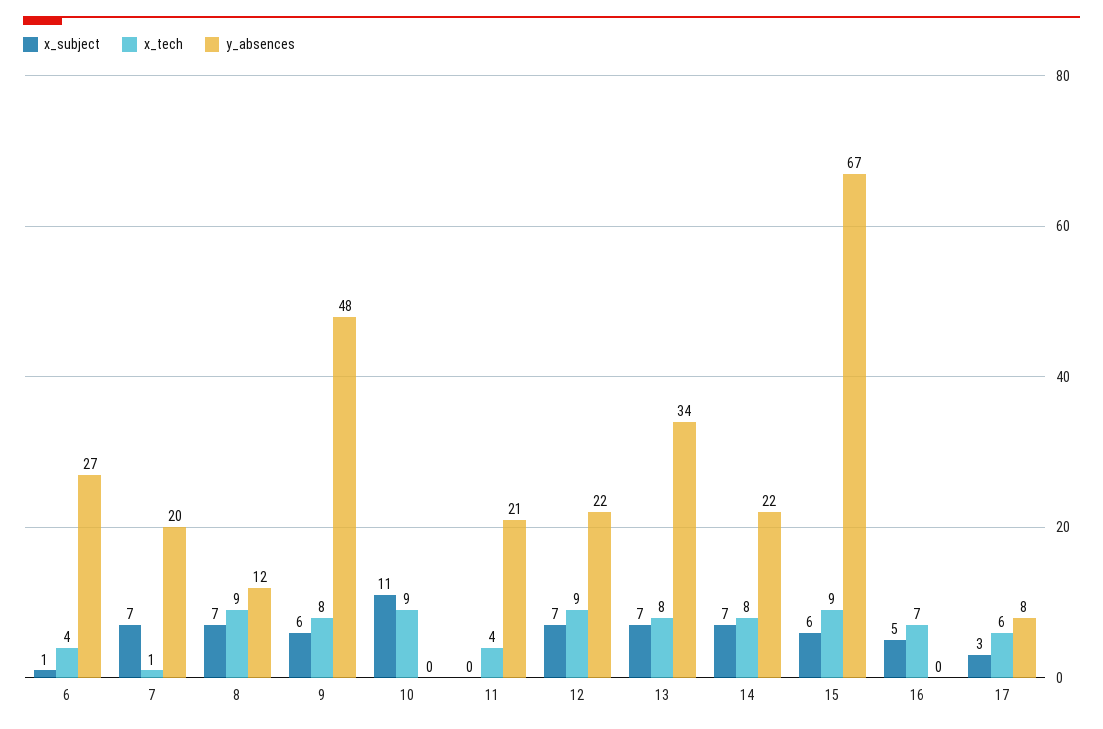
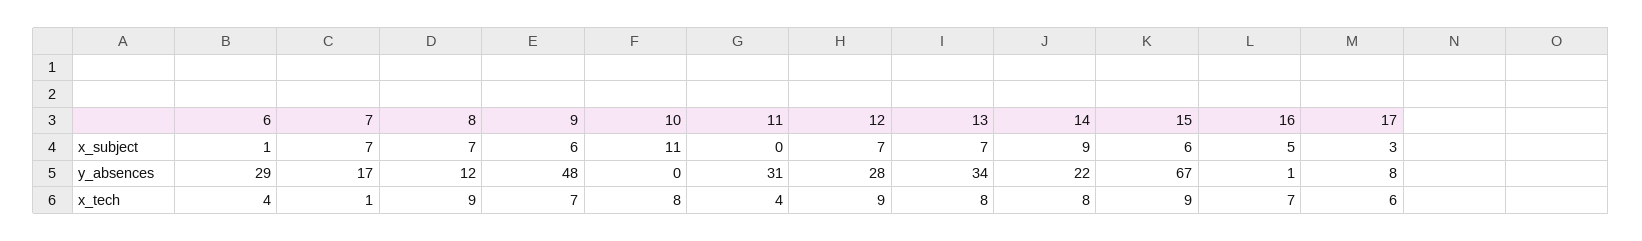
  {
    "x_subject": {
      "6": 1,
      "7": 7,
      "8": 7,
      "9": 6,
      "10": 11,
      "11": 0,
      "12": 7,
      "13": 7,
-     "14": 7,
+     "14": 9,
      "15": 6,
      "16": 5,
      "17": 3
    },
    "x_tech": {
      "6": 4,
      "7": 1,
      "8": 9,
-     "9": 8,
+     "9": 7,
-     "10": 9,
+     "10": 8,
      "11": 4,
      "12": 9,
      "13": 8,
      "14": 8,
      "15": 9,
      "16": 7,
      "17": 6
    },
    "y_absences": {
-     "6": 27,
+     "6": 29,
-     "7": 20,
+     "7": 17,
      "8": 12,
      "9": 48,
      "10": 0,
-     "11": 21,
+     "11": 31,
-     "12": 22,
+     "12": 28,
      "13": 34,
      "14": 22,
      "15": 67,
-     "16": 0,
+     "16": 1,
      "17": 8
    }
  }

